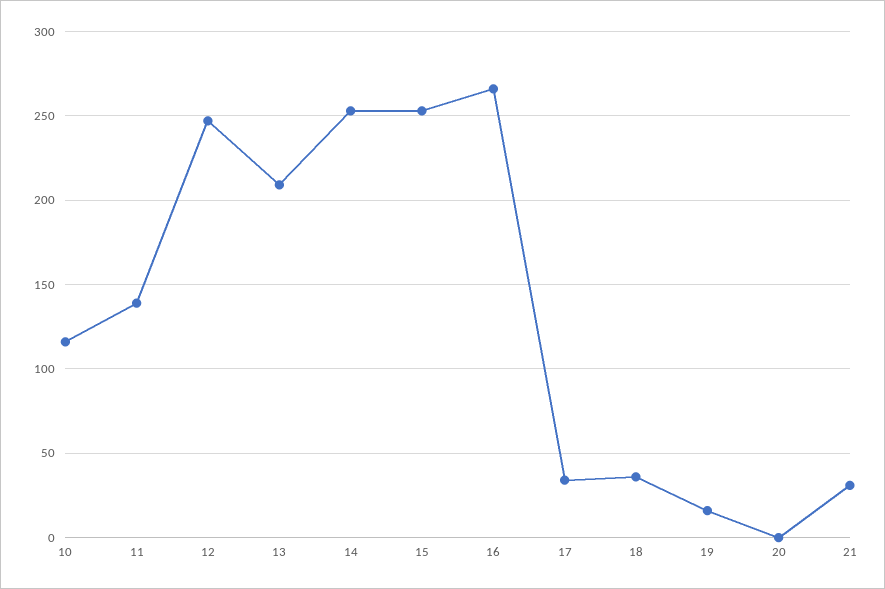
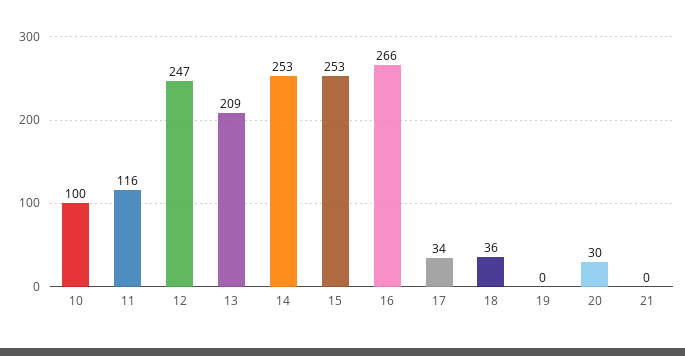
  {
-   "10": 115,
+   "10": 100,
-   "11": 140,
+   "11": 116,
    "12": 247,
    "13": 209,
    "14": 253,
    "15": 253,
    "16": 266,
    "17": 34,
    "18": 36,
-   "19": 15,
+   "19": 0,
-   "20": 0,
+   "20": 30,
-   "21": 30
+   "21": 0
  }

